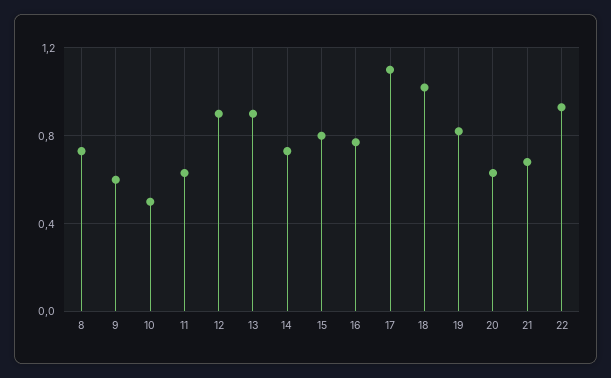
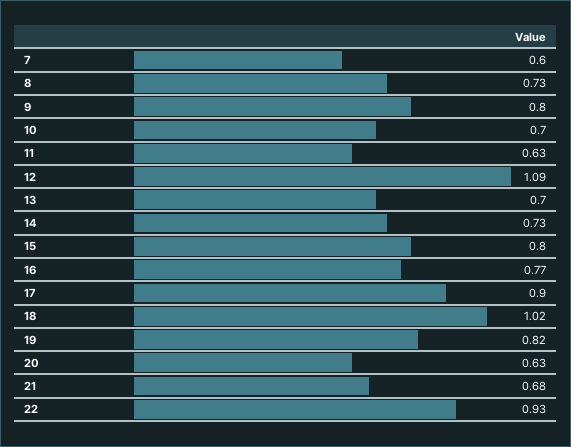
  {
    "8": 0.73,
-   "9": 0.6,
+   "9": 0.8,
-   "10": 0.5,
+   "10": 0.7,
    "11": 0.63,
-   "12": 0.9,
+   "12": 1.09,
-   "13": 0.9,
+   "13": 0.7,
    "14": 0.73,
    "15": 0.8,
    "16": 0.77,
-   "17": 1.1,
+   "17": 0.9,
    "18": 1.02,
    "19": 0.82,
    "20": 0.63,
    "21": 0.68,
-   "22": 0.93
+   "22": 0.93,
+   "7": 0.6
  }

